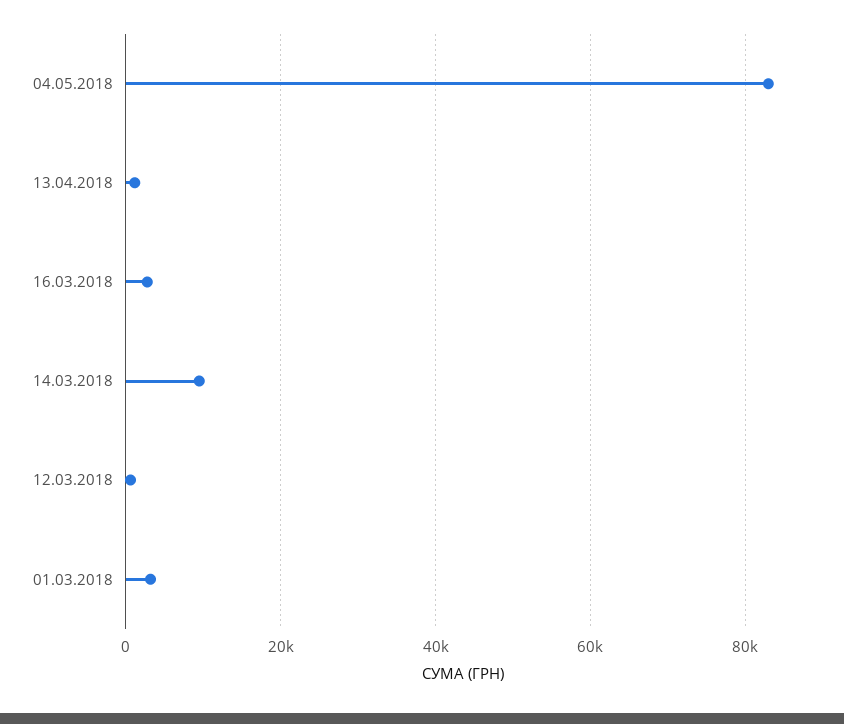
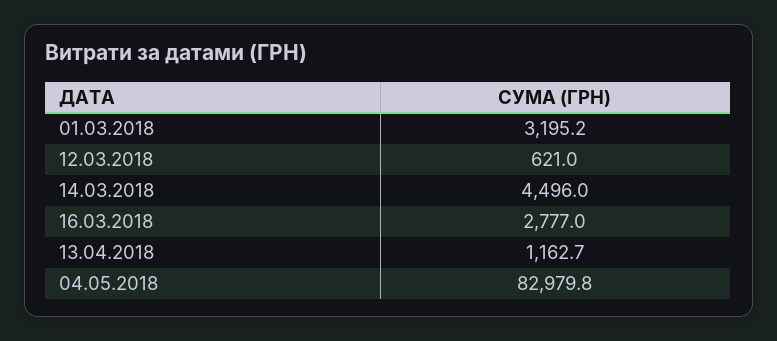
  {
    "04.05.2018": 82979.8,
    "13.04.2018": 1162.7,
    "16.03.2018": 2777,
-   "14.03.2018": 10000,
+   "14.03.2018": 4496,
    "12.03.2018": 621,
    "01.03.2018": 3195.2
  }

